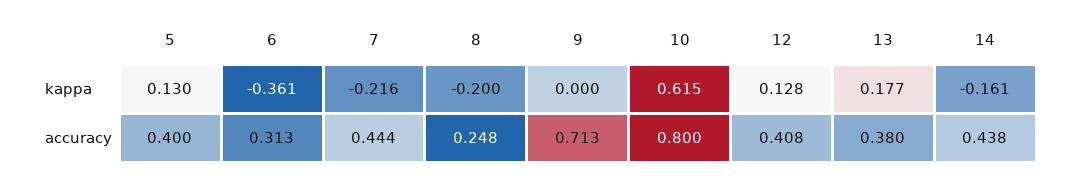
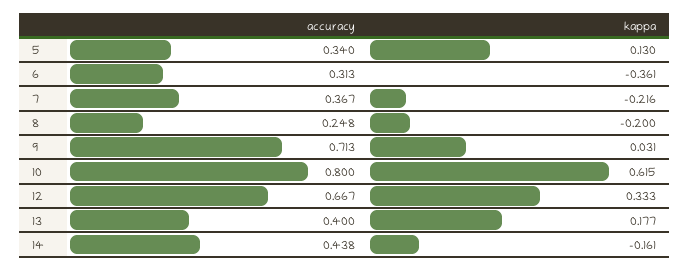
  {
    "5": {
      "kappa": 0.13,
-     "accuracy": 0.4
+     "accuracy": 0.34
    },
    "6": {
      "kappa": -0.361,
      "accuracy": 0.313
    },
    "7": {
      "kappa": -0.216,
-     "accuracy": 0.444
+     "accuracy": 0.367
    },
    "8": {
      "kappa": -0.2,
      "accuracy": 0.248
    },
    "9": {
-     "kappa": 0,
+     "kappa": 0.031,
      "accuracy": 0.713
    },
    "10": {
      "kappa": 0.615,
      "accuracy": 0.8
    },
    "12": {
-     "kappa": 0.128,
+     "kappa": 0.333,
-     "accuracy": 0.408
+     "accuracy": 0.667
    },
    "13": {
      "kappa": 0.177,
-     "accuracy": 0.38
+     "accuracy": 0.4
    },
    "14": {
      "kappa": -0.161,
      "accuracy": 0.438
    }
  }

